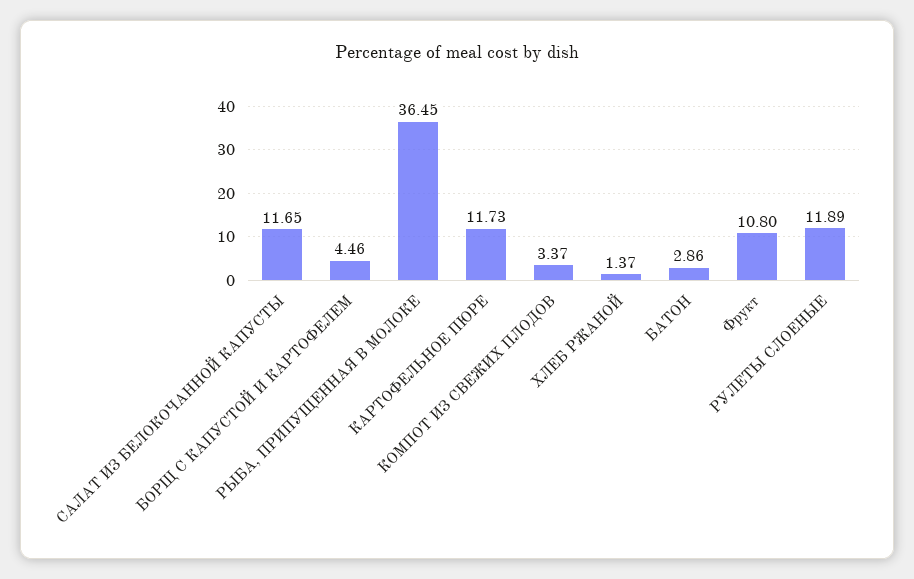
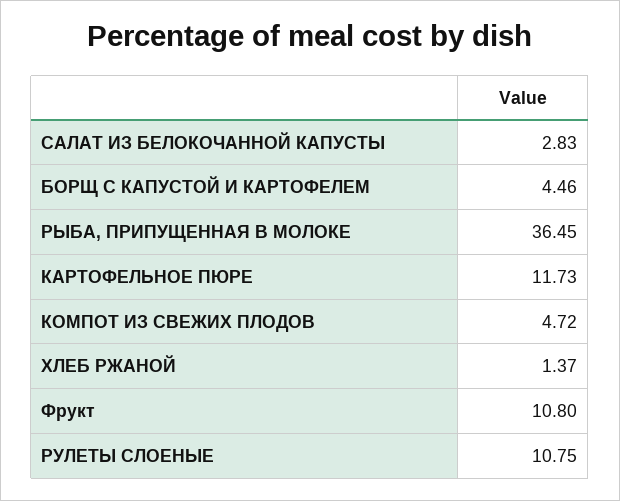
  {
-   "САЛАТ ИЗ БЕЛОКОЧАННОЙ КАПУСТЫ": 11.65,
+   "САЛАТ ИЗ БЕЛОКОЧАННОЙ КАПУСТЫ": 2.83,
    "БОРЩ С КАПУСТОЙ И КАРТОФЕЛЕМ": 4.46,
    "РЫБА, ПРИПУЩЕННАЯ В МОЛОКЕ": 36.45,
    "КАРТОФЕЛЬНОЕ ПЮРЕ": 11.73,
-   "КОМПОТ ИЗ СВЕЖИХ ПЛОДОВ": 3.37,
+   "КОМПОТ ИЗ СВЕЖИХ ПЛОДОВ": 4.72,
    "ХЛЕБ РЖАНОЙ": 1.37,
-   "БАТОН": 2.86,
    "Фрукт": 10.8,
-   "РУЛЕТЫ СЛОЕНЫЕ": 11.89
+   "РУЛЕТЫ СЛОЕНЫЕ": 10.75
  }

